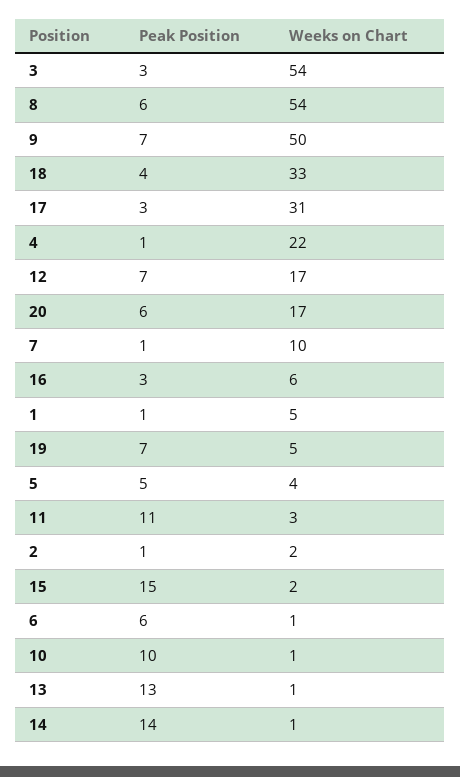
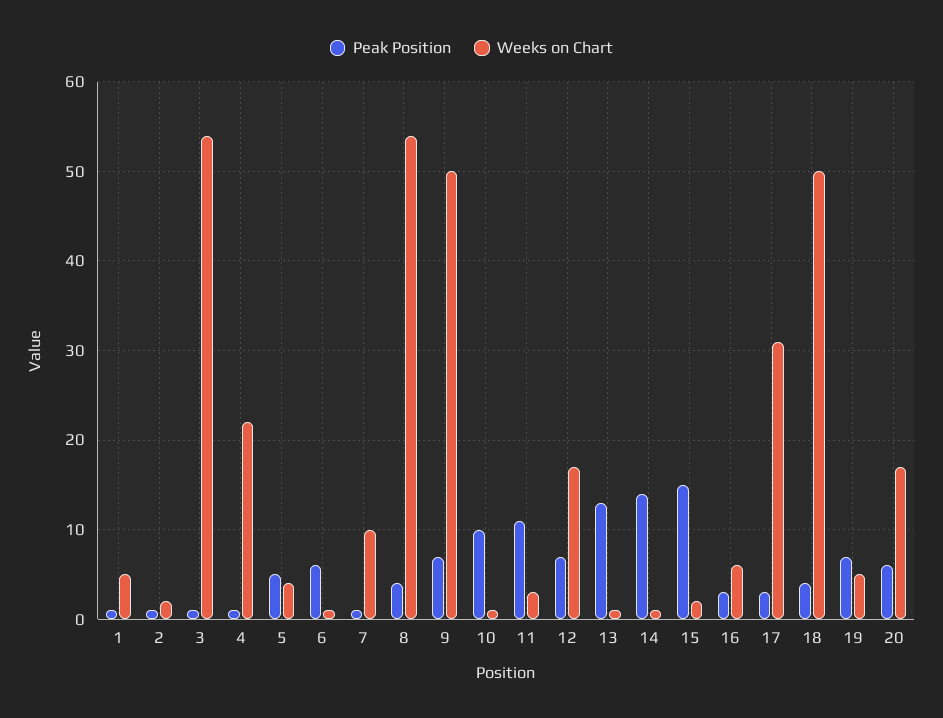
  {
    "Peak Position": {
-     "3": 3,
+     "3": 1,
-     "8": 6,
+     "8": 4,
      "9": 7,
      "18": 4,
      "17": 3,
      "4": 1,
      "12": 7,
      "20": 6,
      "7": 1,
      "16": 3,
      "1": 1,
      "19": 7,
      "5": 5,
      "11": 11,
      "2": 1,
      "15": 15,
      "6": 6,
      "10": 10,
      "13": 13,
      "14": 14
    },
    "Weeks on Chart": {
      "3": 54,
      "8": 54,
      "9": 50,
-     "18": 33,
+     "18": 50,
      "17": 31,
      "4": 22,
      "12": 17,
      "20": 17,
      "7": 10,
      "16": 6,
      "1": 5,
      "19": 5,
      "5": 4,
      "11": 3,
      "2": 2,
      "15": 2,
      "6": 1,
      "10": 1,
      "13": 1,
      "14": 1
    }
  }

